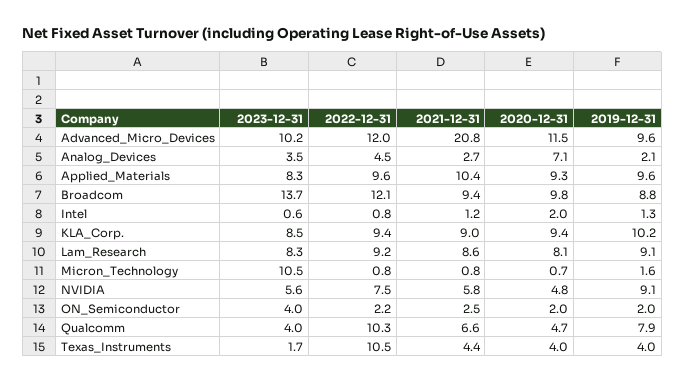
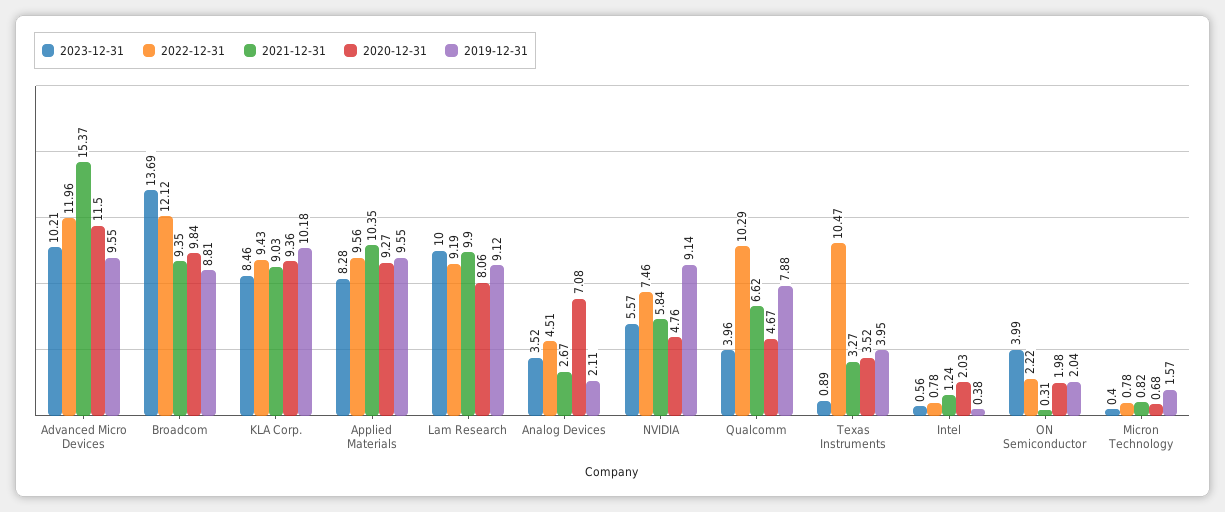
  {
    "2023-12-31": {
      "Advanced_Micro_Devices": 10.21,
      "Analog_Devices": 3.52,
      "Applied_Materials": 8.28,
      "Broadcom": 13.69,
      "Intel": 0.56,
      "KLA_Corp.": 8.46,
-     "Lam_Research": 8.3,
+     "Lam_Research": 10,
-     "Micron_Technology": 10.5,
+     "Micron_Technology": 0.4,
      "NVIDIA": 5.57,
      "ON_Semiconductor": 3.99,
      "Qualcomm": 3.96,
-     "Texas_Instruments": 1.7
+     "Texas_Instruments": 0.89
    },
    "2022-12-31": {
      "Advanced_Micro_Devices": 11.96,
      "Analog_Devices": 4.51,
      "Applied_Materials": 9.56,
      "Broadcom": 12.12,
      "Intel": 0.78,
      "KLA_Corp.": 9.43,
      "Lam_Research": 9.19,
      "Micron_Technology": 0.78,
      "NVIDIA": 7.46,
      "ON_Semiconductor": 2.22,
      "Qualcomm": 10.29,
      "Texas_Instruments": 10.47
    },
    "2021-12-31": {
-     "Advanced_Micro_Devices": 20.8,
+     "Advanced_Micro_Devices": 15.37,
      "Analog_Devices": 2.67,
      "Applied_Materials": 10.35,
      "Broadcom": 9.35,
      "Intel": 1.24,
      "KLA_Corp.": 9.03,
-     "Lam_Research": 8.6,
+     "Lam_Research": 9.9,
      "Micron_Technology": 0.82,
      "NVIDIA": 5.84,
-     "ON_Semiconductor": 2.5,
+     "ON_Semiconductor": 0.31,
      "Qualcomm": 6.62,
-     "Texas_Instruments": 4.4
+     "Texas_Instruments": 3.27
    },
    "2020-12-31": {
      "Advanced_Micro_Devices": 11.5,
      "Analog_Devices": 7.08,
      "Applied_Materials": 9.27,
      "Broadcom": 9.84,
      "Intel": 2.03,
      "KLA_Corp.": 9.36,
      "Lam_Research": 8.06,
      "Micron_Technology": 0.68,
      "NVIDIA": 4.76,
      "ON_Semiconductor": 1.98,
      "Qualcomm": 4.67,
-     "Texas_Instruments": 4
+     "Texas_Instruments": 3.52
    },
    "2019-12-31": {
      "Advanced_Micro_Devices": 9.55,
      "Analog_Devices": 2.11,
      "Applied_Materials": 9.55,
      "Broadcom": 8.81,
-     "Intel": 1.3,
+     "Intel": 0.38,
      "KLA_Corp.": 10.18,
      "Lam_Research": 9.12,
      "Micron_Technology": 1.57,
      "NVIDIA": 9.14,
      "ON_Semiconductor": 2.04,
      "Qualcomm": 7.88,
      "Texas_Instruments": 3.95
    }
  }

